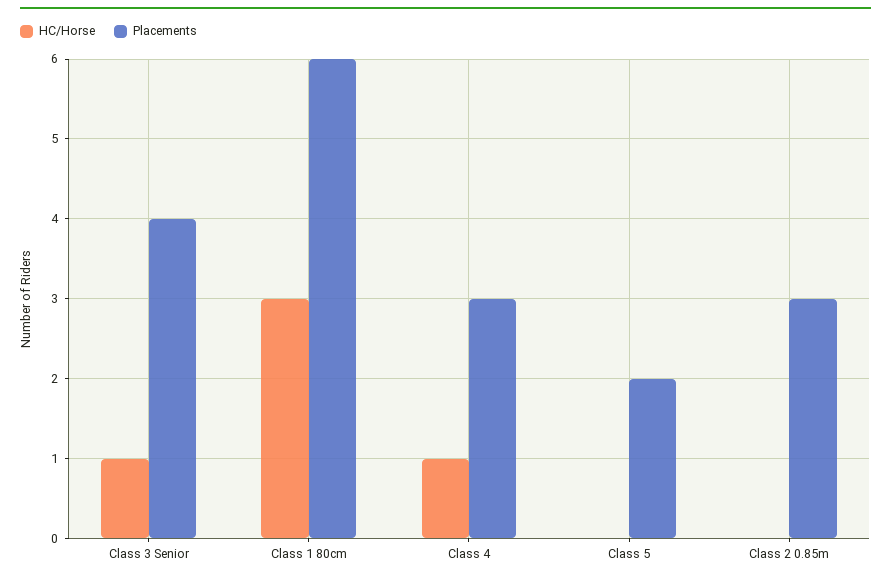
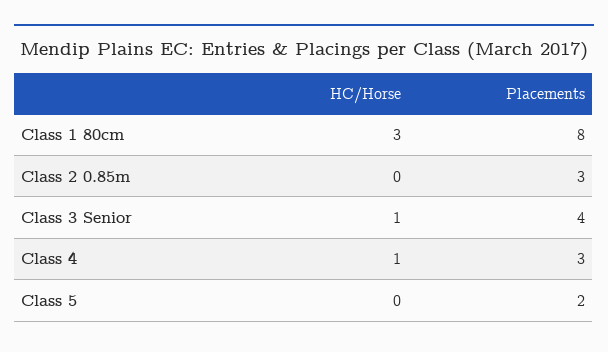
  {
    "HC/Horse": {
      "Class 3 Senior": 1,
      "Class 1 80cm": 3,
      "Class 4": 1,
      "Class 5": 0,
      "Class 2 0.85m": 0
    },
    "Placements": {
      "Class 3 Senior": 4,
-     "Class 1 80cm": 6,
+     "Class 1 80cm": 8,
      "Class 4": 3,
      "Class 5": 2,
      "Class 2 0.85m": 3
    }
  }

